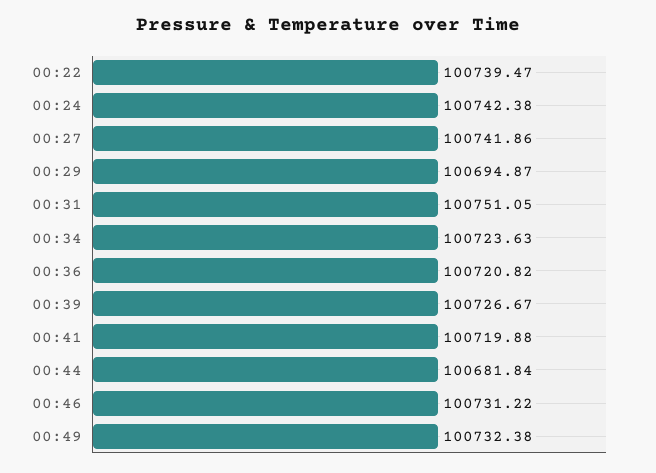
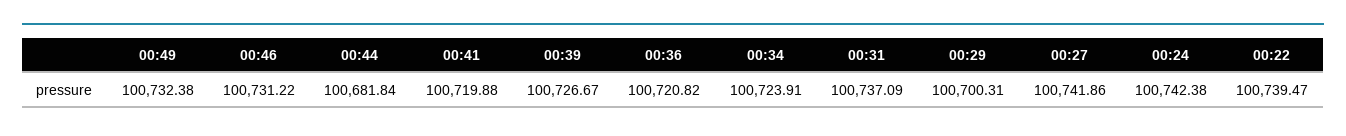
  {
    "00:22": 100739.47,
    "00:24": 100742.38,
    "00:27": 100741.86,
-   "00:29": 100694.87,
+   "00:29": 100700.31,
-   "00:31": 100751.05,
+   "00:31": 100737.09,
-   "00:34": 100723.63,
+   "00:34": 100723.91,
    "00:36": 100720.82,
    "00:39": 100726.67,
    "00:41": 100719.88,
    "00:44": 100681.84,
    "00:46": 100731.22,
    "00:49": 100732.38
  }

